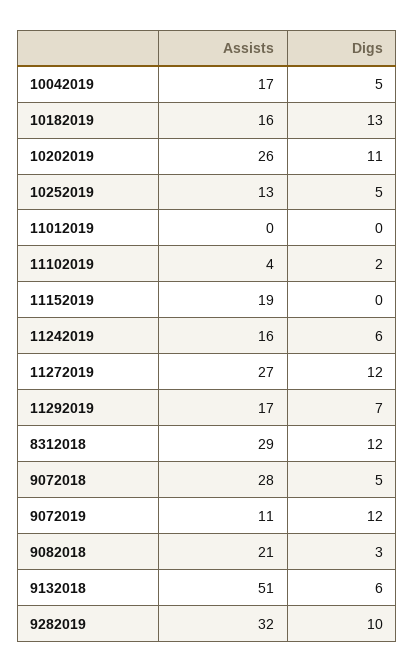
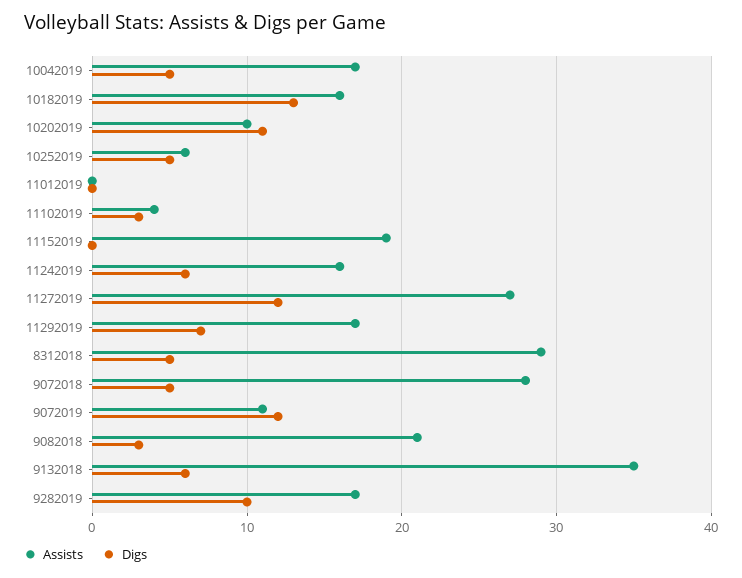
  {
    "Assists": {
      "10042019": 17,
      "10182019": 16,
-     "10202019": 26,
+     "10202019": 10,
-     "10252019": 13,
+     "10252019": 6,
      "11012019": 0,
      "11102019": 4,
      "11152019": 19,
      "11242019": 16,
      "11272019": 27,
      "11292019": 17,
      "8312018": 29,
      "9072018": 28,
      "9072019": 11,
      "9082018": 21,
-     "9132018": 51,
+     "9132018": 35,
-     "9282019": 32
+     "9282019": 17
    },
    "Digs": {
      "10042019": 5,
      "10182019": 13,
      "10202019": 11,
      "10252019": 5,
      "11012019": 0,
-     "11102019": 2,
+     "11102019": 3,
      "11152019": 0,
      "11242019": 6,
      "11272019": 12,
      "11292019": 7,
-     "8312018": 12,
+     "8312018": 5,
      "9072018": 5,
      "9072019": 12,
      "9082018": 3,
      "9132018": 6,
      "9282019": 10
    }
  }

